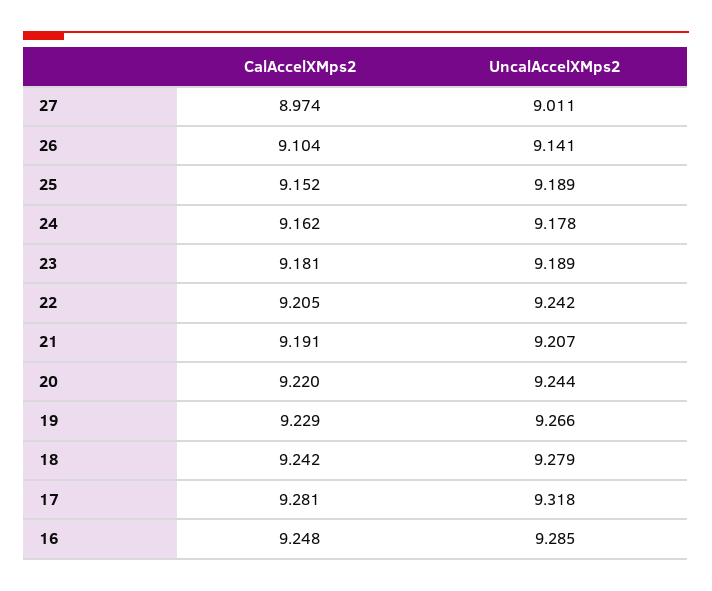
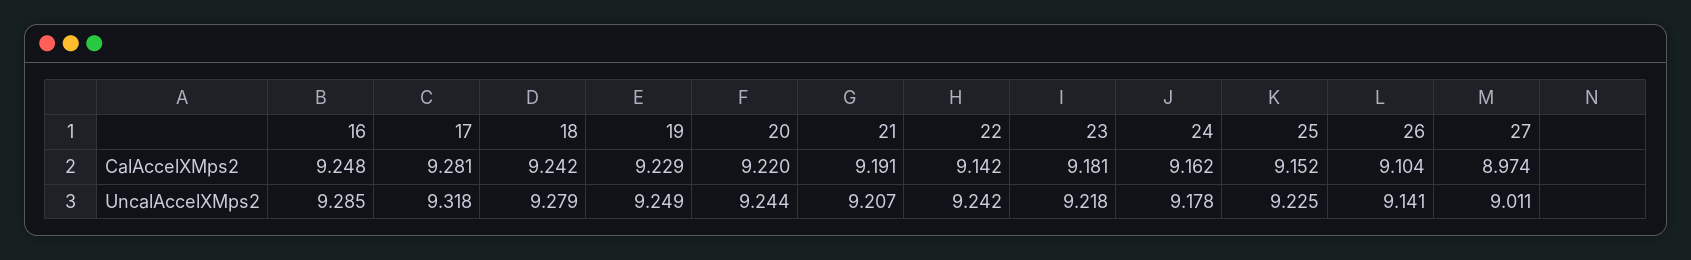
  {
    "CalAccelXMps2": {
      "27": 8.974,
      "26": 9.104,
      "25": 9.152,
      "24": 9.162,
      "23": 9.181,
-     "22": 9.205,
+     "22": 9.142,
      "21": 9.191,
      "20": 9.22,
      "19": 9.229,
      "18": 9.242,
      "17": 9.281,
      "16": 9.248
    },
    "UncalAccelXMps2": {
      "27": 9.011,
      "26": 9.141,
-     "25": 9.189,
+     "25": 9.225,
      "24": 9.178,
-     "23": 9.189,
+     "23": 9.218,
      "22": 9.242,
      "21": 9.207,
      "20": 9.244,
-     "19": 9.266,
+     "19": 9.249,
      "18": 9.279,
      "17": 9.318,
      "16": 9.285
    }
  }

